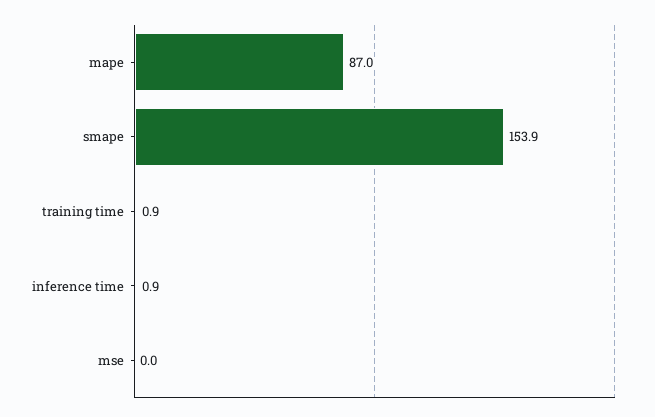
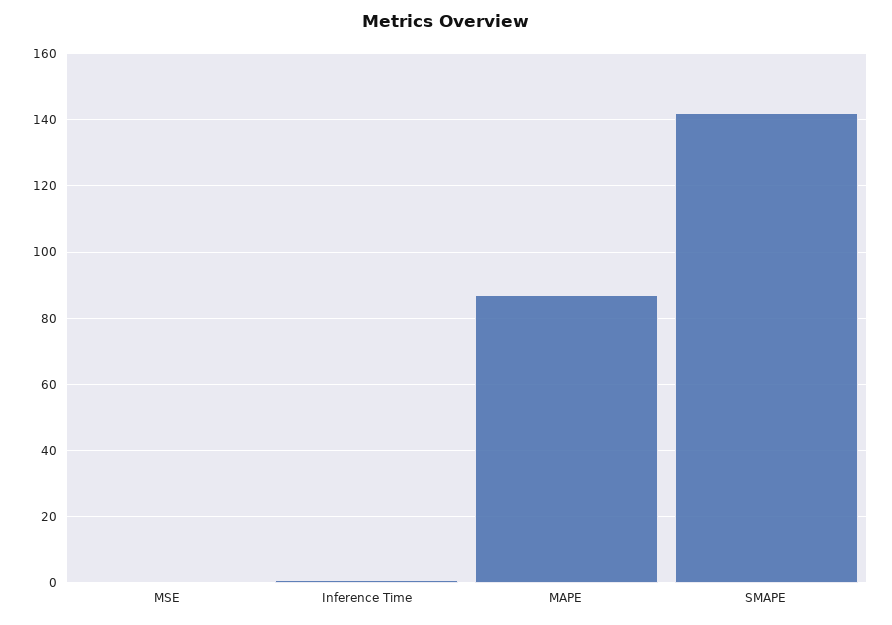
  {
    "mape": 87,
-   "smape": 153.9,
+   "smape": 142,
-   "training time": 0.9,
    "inference time": 0.9,
    "mse": 0
  }

